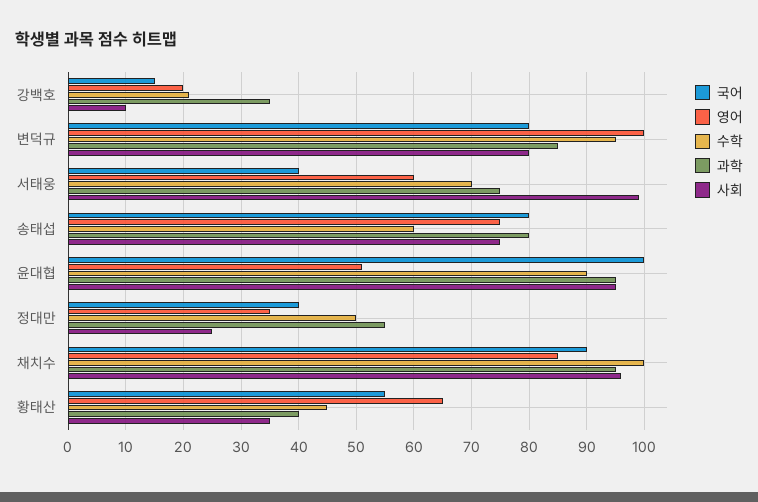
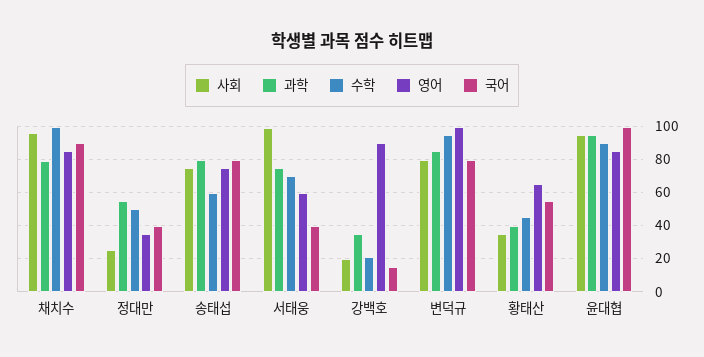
  {
    "국어": {
      "강백호": 15,
      "변덕규": 80,
      "서태웅": 40,
      "송태섭": 80,
      "윤대협": 100,
      "정대만": 40,
      "채치수": 90,
      "황태산": 55
    },
    "영어": {
-     "강백호": 20,
+     "강백호": 90,
      "변덕규": 100,
      "서태웅": 60,
      "송태섭": 75,
-     "윤대협": 50,
+     "윤대협": 85,
      "정대만": 35,
      "채치수": 85,
      "황태산": 65
    },
    "수학": {
      "강백호": 20,
      "변덕규": 95,
      "서태웅": 70,
      "송태섭": 60,
      "윤대협": 90,
      "정대만": 50,
      "채치수": 100,
      "황태산": 45
    },
    "과학": {
      "강백호": 35,
      "변덕규": 85,
      "서태웅": 75,
      "송태섭": 80,
      "윤대협": 95,
      "정대만": 55,
-     "채치수": 95,
+     "채치수": 80,
      "황태산": 40
    },
    "사회": {
-     "강백호": 10,
+     "강백호": 20,
      "변덕규": 80,
      "서태웅": 100,
      "송태섭": 75,
      "윤대협": 95,
      "정대만": 25,
      "채치수": 95,
      "황태산": 35
    }
  }

